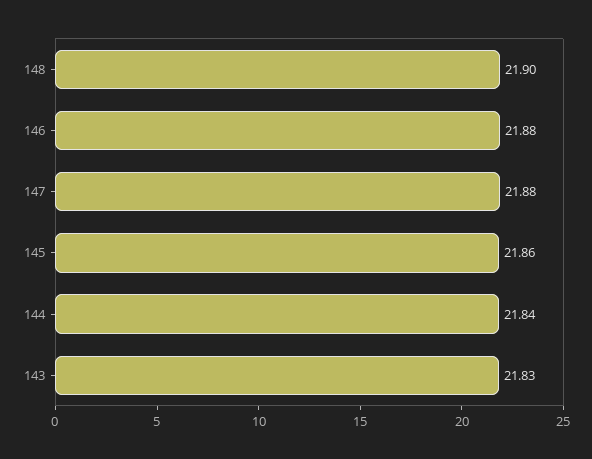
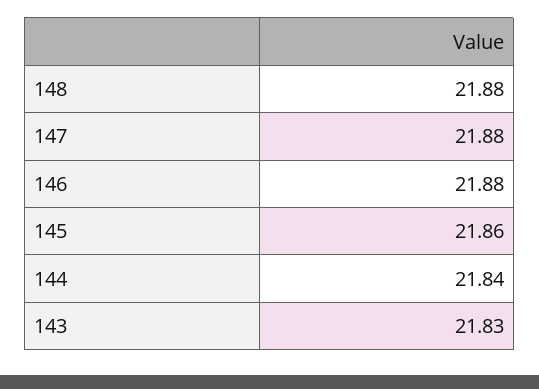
  {
-   "148": 21.9,
+   "148": 21.88,
    "146": 21.88,
    "147": 21.88,
    "145": 21.86,
    "144": 21.84,
    "143": 21.83
  }

